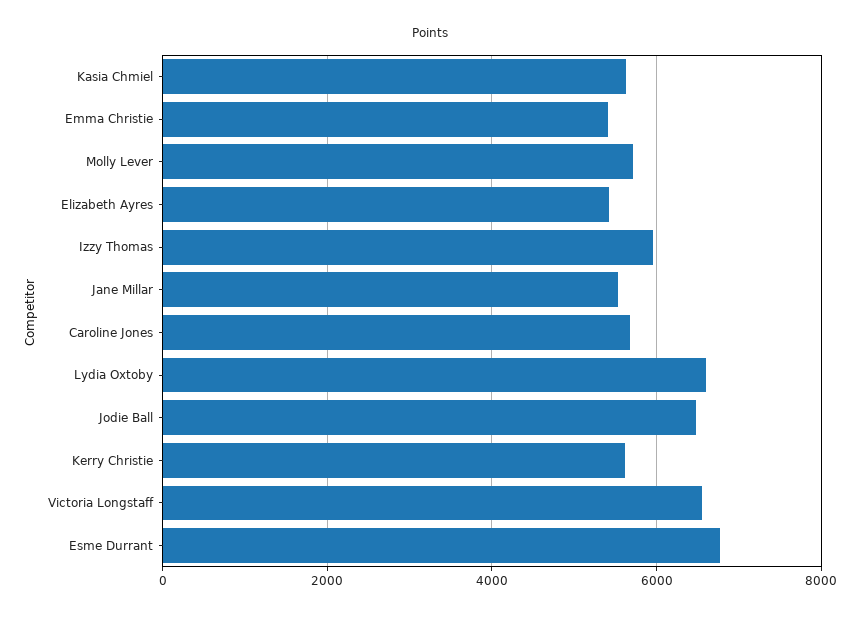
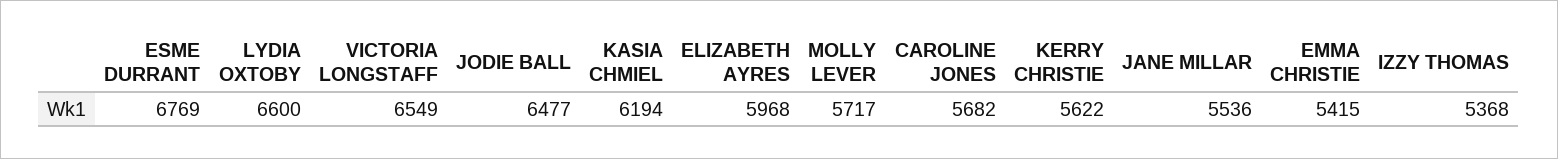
  {
-   "Kasia Chmiel": 5600,
+   "Kasia Chmiel": 6194,
    "Emma Christie": 5415,
    "Molly Lever": 5717,
-   "Elizabeth Ayres": 5400,
+   "Elizabeth Ayres": 5968,
-   "Izzy Thomas": 6000,
+   "Izzy Thomas": 5368,
    "Jane Millar": 5536,
    "Caroline Jones": 5682,
    "Lydia Oxtoby": 6600,
    "Jodie Ball": 6477,
    "Kerry Christie": 5622,
    "Victoria Longstaff": 6549,
    "Esme Durrant": 6769
  }

